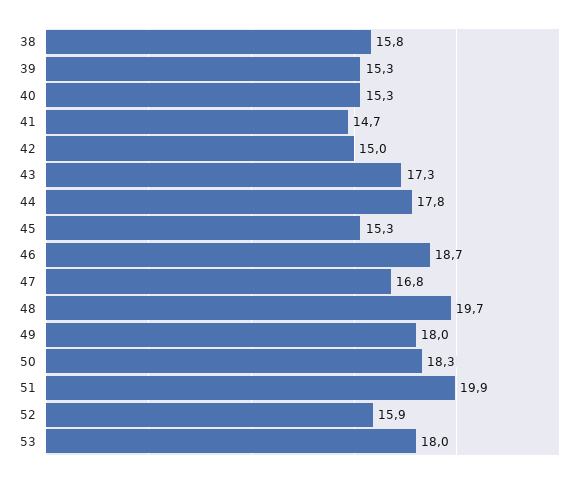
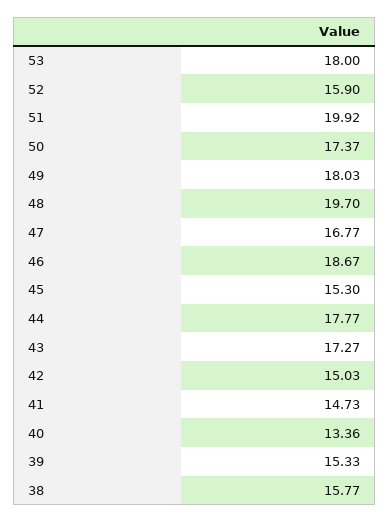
  {
    "38": 15.77,
    "39": 15.33,
-   "40": 15.3,
+   "40": 13.36,
    "41": 14.73,
    "42": 15.03,
    "43": 17.27,
    "44": 17.77,
    "45": 15.3,
    "46": 18.67,
    "47": 16.77,
    "48": 19.7,
    "49": 18.03,
-   "50": 18.3,
+   "50": 17.37,
    "51": 19.92,
    "52": 15.9,
    "53": 18
  }

